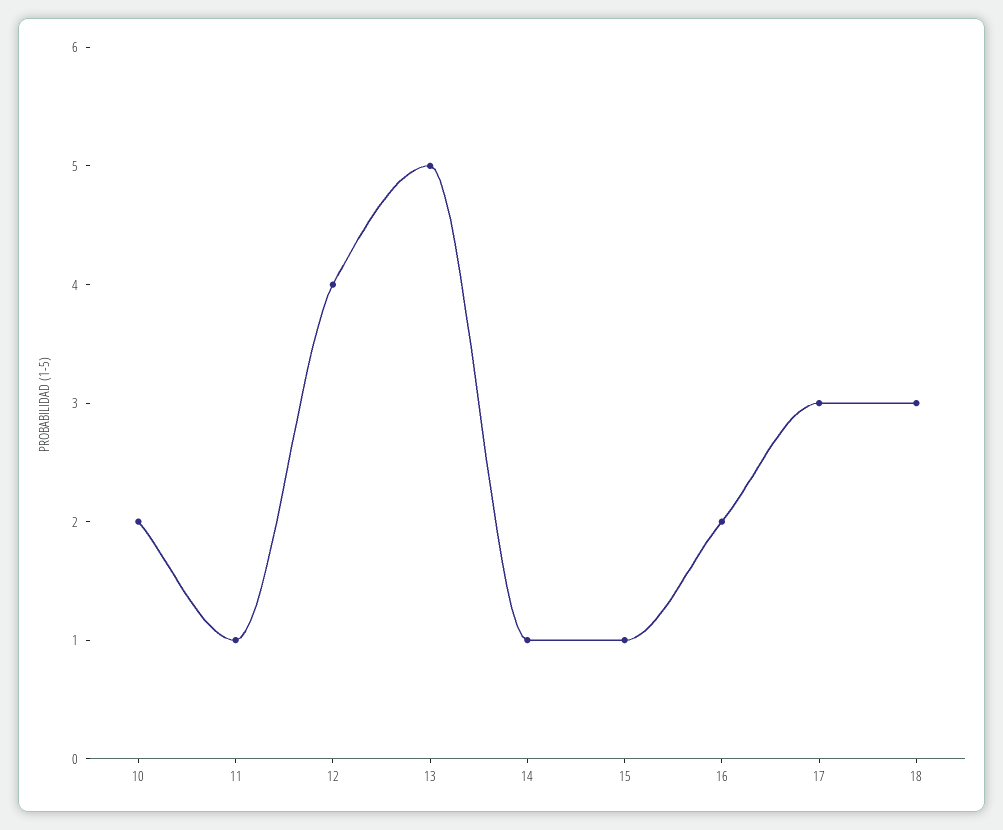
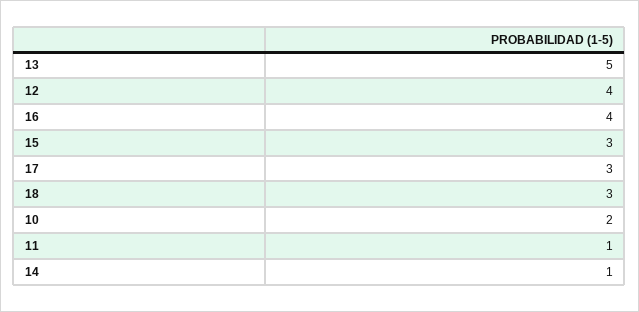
  {
    "10": 2,
    "11": 1,
    "12": 4,
    "13": 5,
    "14": 1,
-   "15": 1,
+   "15": 3,
-   "16": 2,
+   "16": 4,
    "17": 3,
    "18": 3
  }

